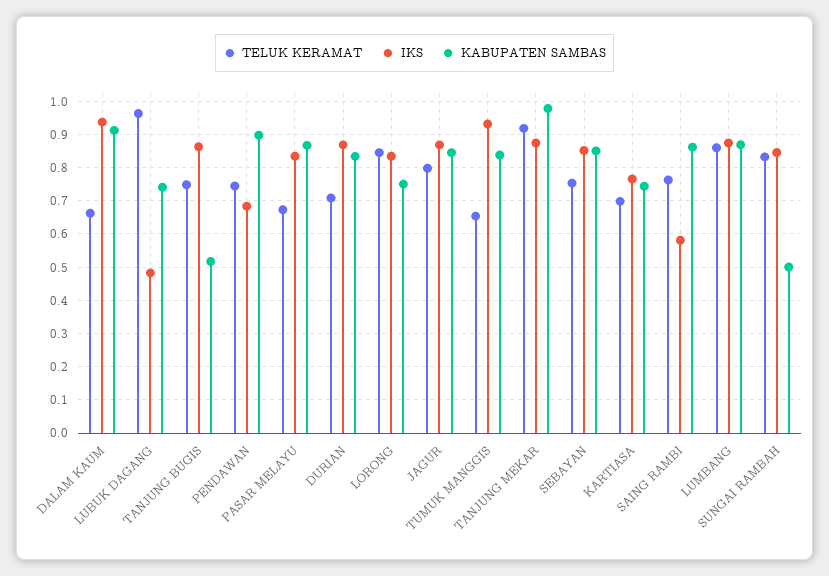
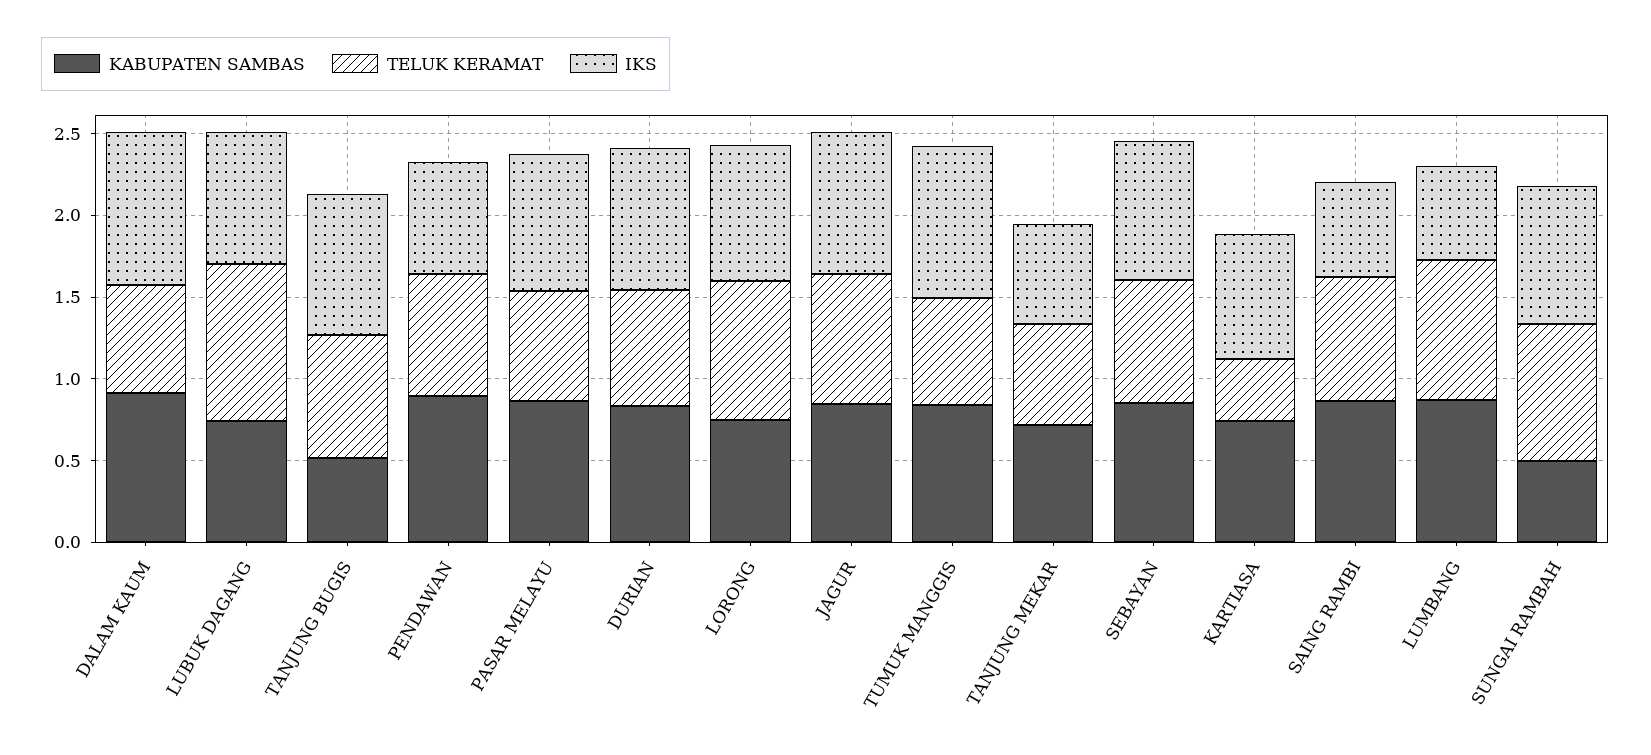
  {
    "TELUK KERAMAT": {
      "DALAM KAUM": 0.66,
      "LUBUK DAGANG": 0.96,
      "TANJUNG BUGIS": 0.74,
      "PENDAWAN": 0.74,
      "PASAR MELAYU": 0.68,
      "DURIAN": 0.7,
      "LORONG": 0.84,
      "JAGUR": 0.8,
      "TUMUK MANGGIS": 0.66,
-     "TANJUNG MEKAR": 0.92,
+     "TANJUNG MEKAR": 0.6,
      "SEBAYAN": 0.76,
-     "KARTIASA": 0.7,
+     "KARTIASA": 0.4,
      "SAING RAMBI": 0.76,
      "LUMBANG": 0.86,
      "SUNGAI RAMBAH": 0.84
    },
    "IKS": {
      "DALAM KAUM": 0.94,
-     "LUBUK DAGANG": 0.48,
+     "LUBUK DAGANG": 0.8,
      "TANJUNG BUGIS": 0.86,
      "PENDAWAN": 0.68,
      "PASAR MELAYU": 0.84,
      "DURIAN": 0.86,
      "LORONG": 0.84,
      "JAGUR": 0.86,
      "TUMUK MANGGIS": 0.94,
-     "TANJUNG MEKAR": 0.88,
+     "TANJUNG MEKAR": 0.6,
      "SEBAYAN": 0.86,
      "KARTIASA": 0.76,
      "SAING RAMBI": 0.58,
-     "LUMBANG": 0.88,
+     "LUMBANG": 0.6,
      "SUNGAI RAMBAH": 0.84
    },
    "KABUPATEN SAMBAS": {
      "DALAM KAUM": 0.92,
      "LUBUK DAGANG": 0.74,
      "TANJUNG BUGIS": 0.52,
      "PENDAWAN": 0.9,
      "PASAR MELAYU": 0.86,
      "DURIAN": 0.84,
      "LORONG": 0.76,
      "JAGUR": 0.84,
      "TUMUK MANGGIS": 0.84,
-     "TANJUNG MEKAR": 0.98,
+     "TANJUNG MEKAR": 0.7,
      "SEBAYAN": 0.86,
      "KARTIASA": 0.74,
      "SAING RAMBI": 0.86,
      "LUMBANG": 0.86,
      "SUNGAI RAMBAH": 0.5
    }
  }

